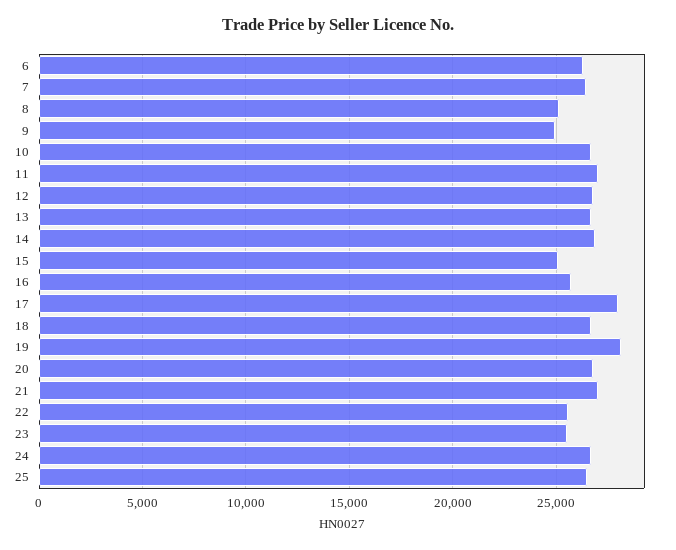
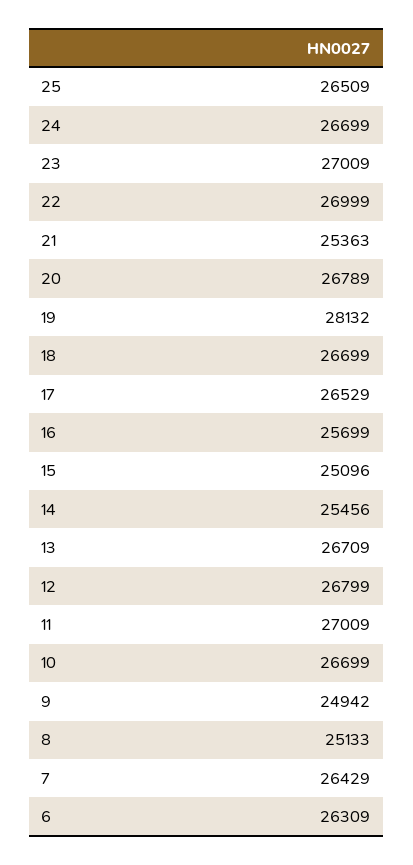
  {
    "6": 26309,
    "7": 26429,
    "8": 25133,
    "9": 24942,
    "10": 26699,
    "11": 27009,
    "12": 26799,
    "13": 26709,
-   "14": 27000,
+   "14": 25456,
    "15": 25096,
    "16": 25699,
-   "17": 28000,
+   "17": 26529,
    "18": 26699,
    "19": 28132,
    "20": 26789,
-   "21": 27000,
+   "21": 25363,
-   "22": 25500,
+   "22": 26999,
-   "23": 25500,
+   "23": 27009,
    "24": 26699,
    "25": 26509
  }

